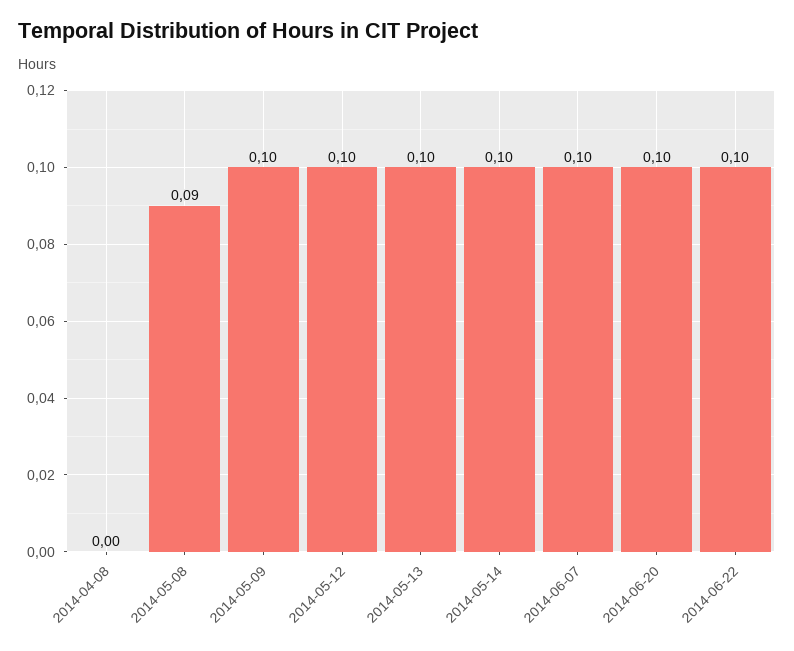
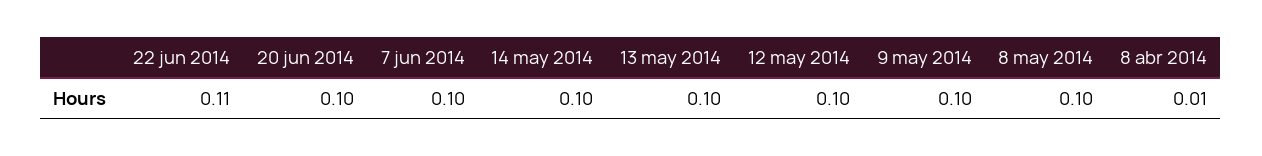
  {
-   "2014-04-08": 0,
+   "2014-04-08": 0.01,
-   "2014-05-08": 0.09,
+   "2014-05-08": 0.1,
    "2014-05-09": 0.1,
    "2014-05-12": 0.1,
    "2014-05-13": 0.1,
    "2014-05-14": 0.1,
    "2014-06-07": 0.1,
    "2014-06-20": 0.1,
-   "2014-06-22": 0.1
+   "2014-06-22": 0.11
  }

